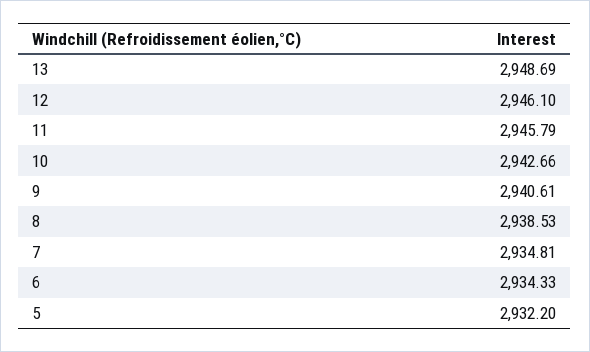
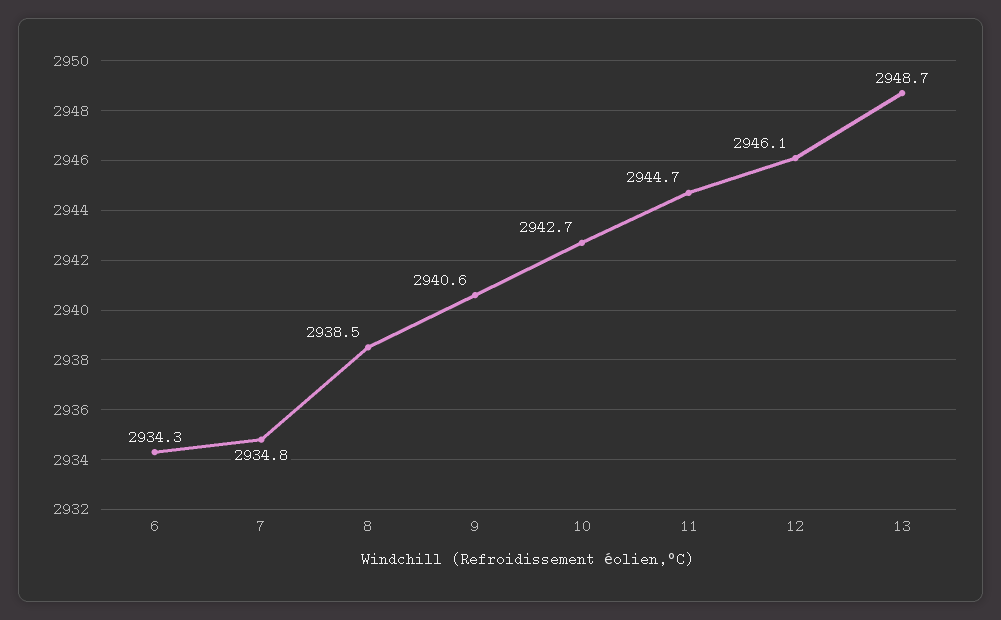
  {
    "13": 2948.69,
    "12": 2946.1,
-   "11": 2945.79,
+   "11": 2944.7,
    "10": 2942.66,
    "9": 2940.61,
    "8": 2938.53,
    "7": 2934.81,
-   "6": 2934.33,
+   "6": 2934.33
-   "5": 2932.2
  }

